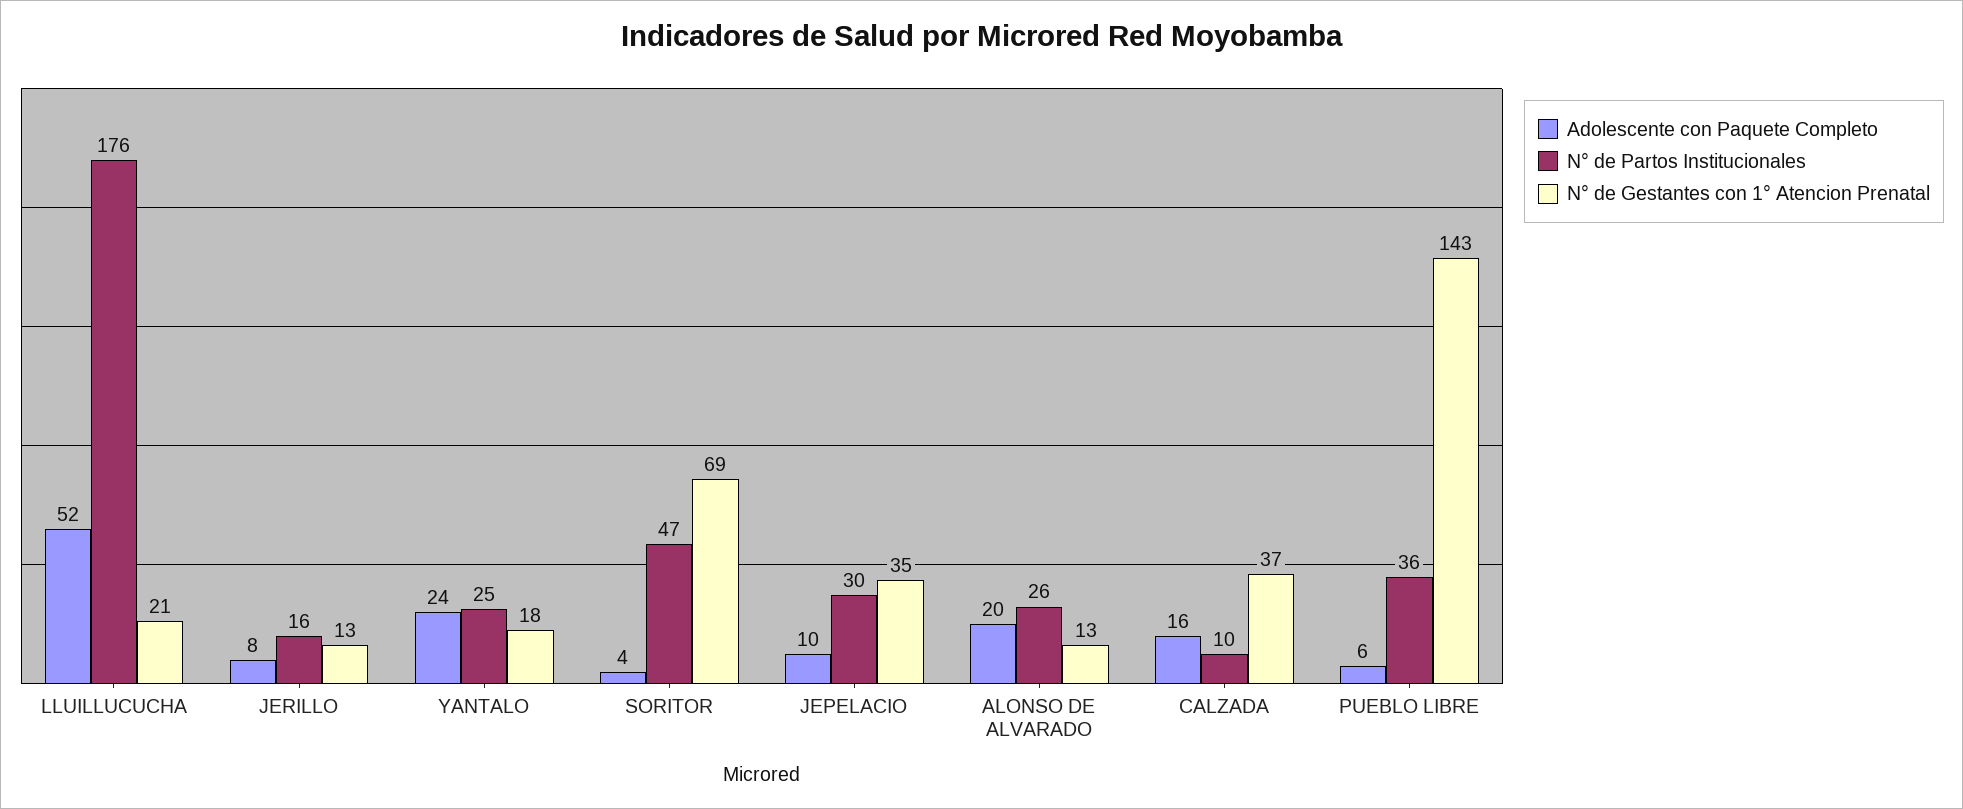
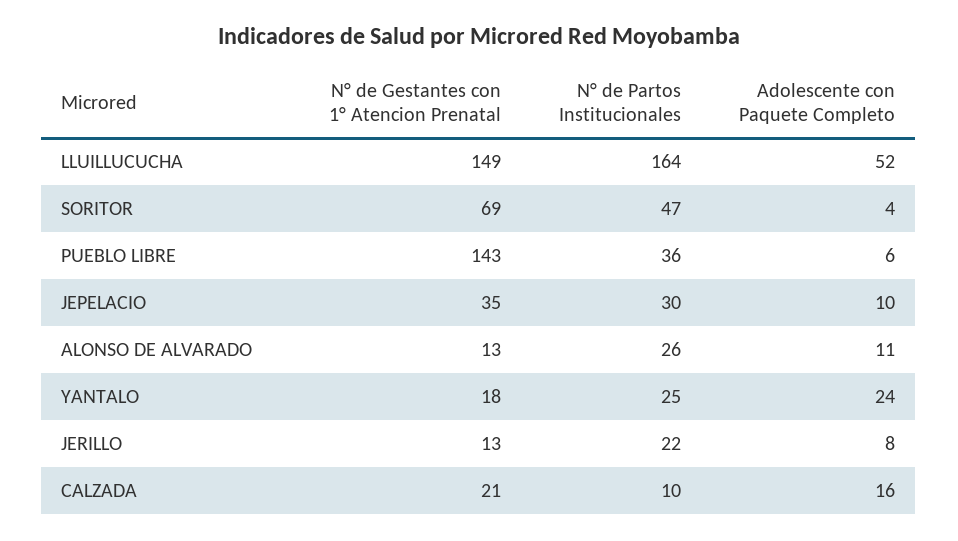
  {
    "Adolescente con Paquete Completo": {
      "LLUILLUCUCHA": 52,
      "JERILLO": 8,
      "YANTALO": 24,
      "SORITOR": 4,
      "JEPELACIO": 10,
-     "ALONSO DE ALVARADO": 20,
+     "ALONSO DE ALVARADO": 11,
      "CALZADA": 16,
      "PUEBLO LIBRE": 6
    },
    "N° de Partos Institucionales": {
-     "LLUILLUCUCHA": 176,
+     "LLUILLUCUCHA": 164,
-     "JERILLO": 16,
+     "JERILLO": 22,
      "YANTALO": 25,
      "SORITOR": 47,
      "JEPELACIO": 30,
      "ALONSO DE ALVARADO": 26,
      "CALZADA": 10,
      "PUEBLO LIBRE": 36
    },
    "N° de Gestantes con 1° Atencion Prenatal": {
-     "LLUILLUCUCHA": 21,
+     "LLUILLUCUCHA": 149,
      "JERILLO": 13,
      "YANTALO": 18,
      "SORITOR": 69,
      "JEPELACIO": 35,
      "ALONSO DE ALVARADO": 13,
-     "CALZADA": 37,
+     "CALZADA": 21,
      "PUEBLO LIBRE": 143
    }
  }

